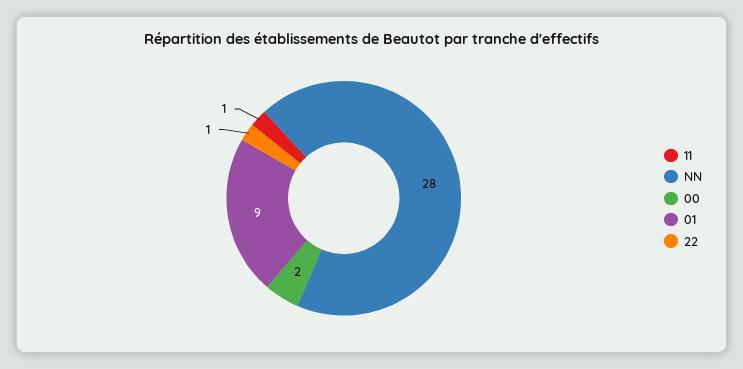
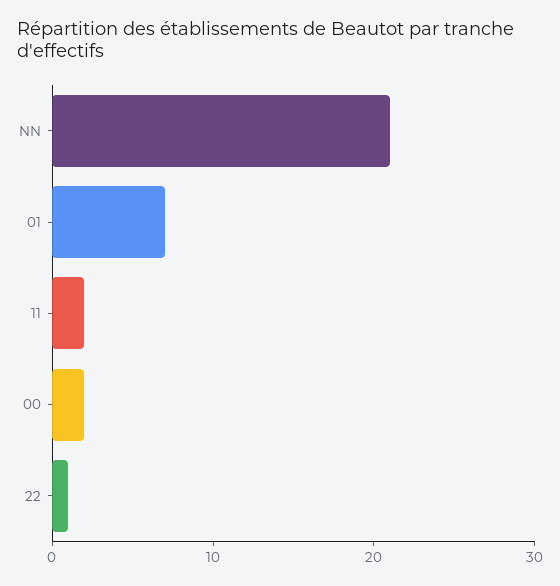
  {
-   "11": 1,
+   "11": 2,
-   "NN": 28,
+   "NN": 21,
    "00": 2,
-   "01": 9,
+   "01": 7,
    "22": 1
  }

